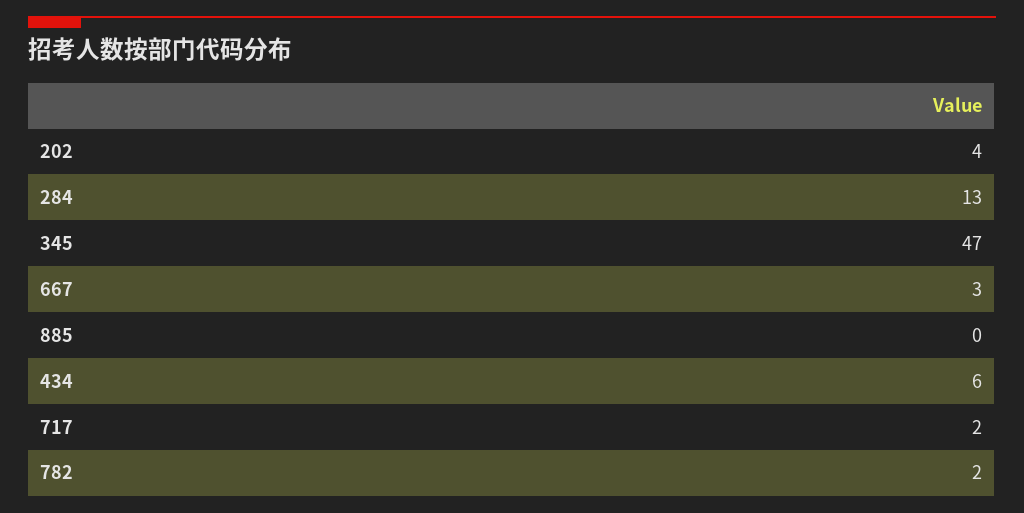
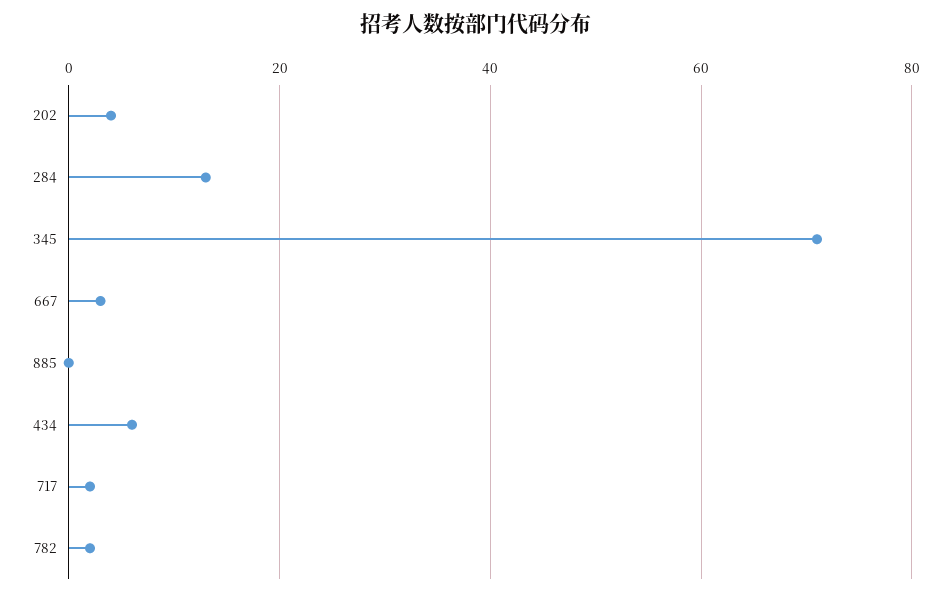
  {
    "202": 4,
    "284": 13,
-   "345": 47,
+   "345": 70,
    "667": 3,
    "885": 0,
    "434": 6,
    "717": 2,
    "782": 2
  }

